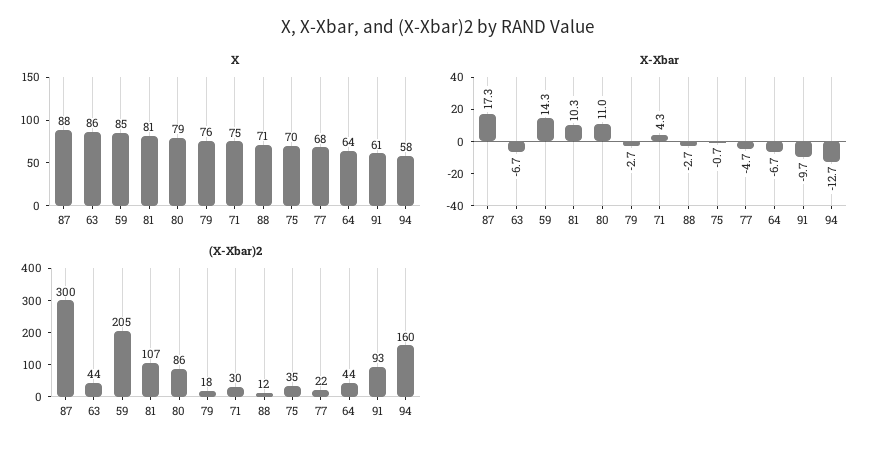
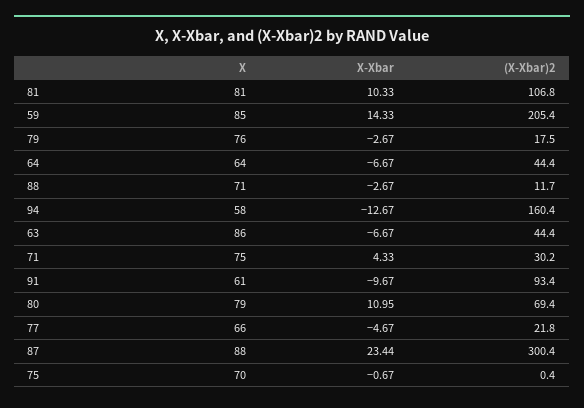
  {
    "X": {
      "87": 88,
      "63": 86,
      "59": 85,
      "81": 81,
      "80": 79,
      "79": 76,
      "71": 75,
      "88": 71,
      "75": 70,
-     "77": 68,
+     "77": 66,
      "64": 64,
      "91": 61,
      "94": 58
    },
    "X-Xbar": {
-     "87": 17.3,
+     "87": 23.44,
      "63": -6.67,
      "59": 14.33,
      "81": 10.33,
      "80": 10.95,
      "79": -2.67,
      "71": 4.33,
      "88": -2.67,
      "75": -0.67,
      "77": -4.67,
      "64": -6.67,
      "91": -9.67,
      "94": -12.67
    },
    "(X-Xbar)2": {
      "87": 300.4,
      "63": 44.4,
      "59": 205.4,
      "81": 106.8,
-     "80": 86,
+     "80": 69.4,
      "79": 17.5,
      "71": 30.2,
      "88": 11.7,
-     "75": 35,
+     "75": 0.4,
      "77": 21.8,
      "64": 44.4,
      "91": 93.4,
      "94": 160.4
    }
  }

